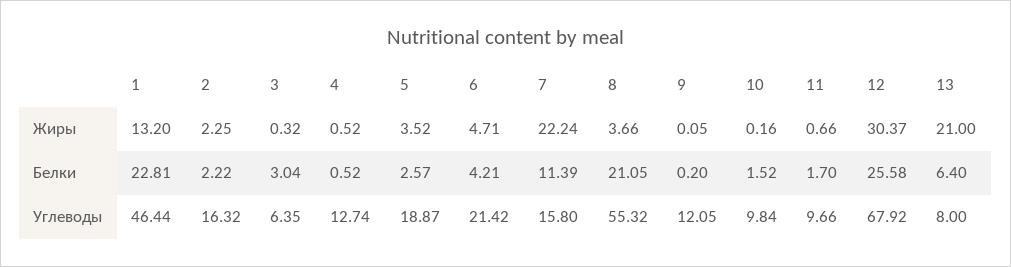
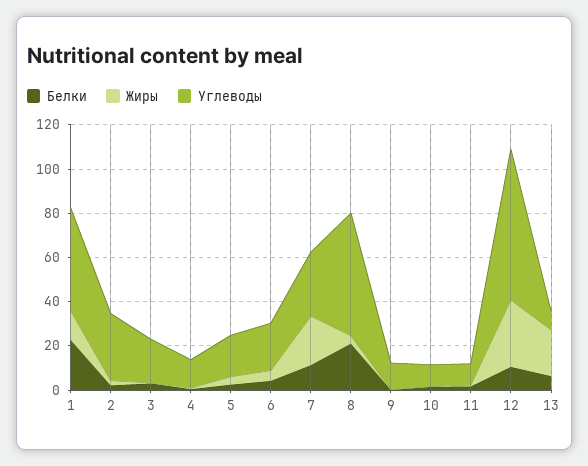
  {
    "Жиры": {
      "1": 13.2,
      "2": 2.25,
      "3": 0.32,
      "4": 0.52,
      "5": 3.52,
      "6": 4.71,
      "7": 22.24,
      "8": 3.66,
      "9": 0.05,
      "10": 0.16,
      "11": 0.66,
      "12": 30.37,
      "13": 21
    },
    "Белки": {
      "1": 22.81,
      "2": 2.22,
      "3": 3.04,
      "4": 0.52,
      "5": 2.57,
      "6": 4.21,
      "7": 11.39,
      "8": 21.05,
      "9": 0.2,
      "10": 1.52,
      "11": 1.7,
-     "12": 25.58,
+     "12": 10,
      "13": 6.4
    },
    "Углеводы": {
      "1": 46.44,
-     "2": 16.32,
+     "2": 30,
-     "3": 6.35,
+     "3": 20,
      "4": 12.74,
      "5": 18.87,
      "6": 21.42,
-     "7": 15.8,
+     "7": 30,
      "8": 55.32,
      "9": 12.05,
      "10": 9.84,
      "11": 9.66,
      "12": 67.92,
      "13": 8
    }
  }

